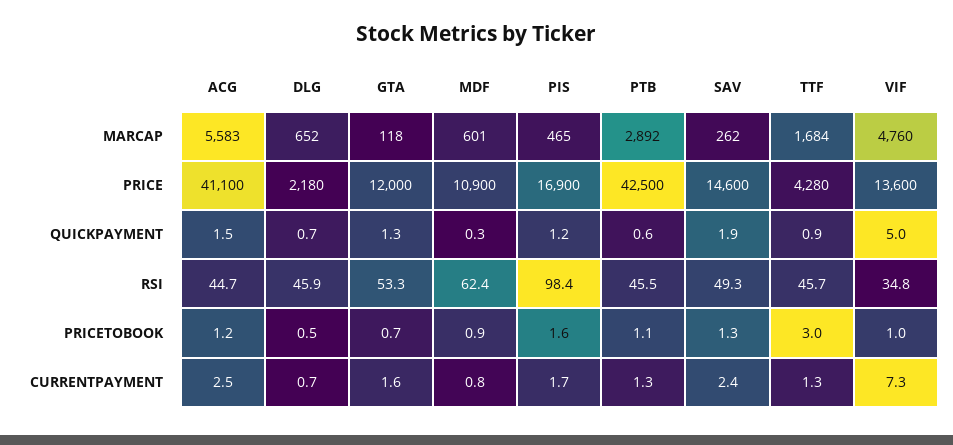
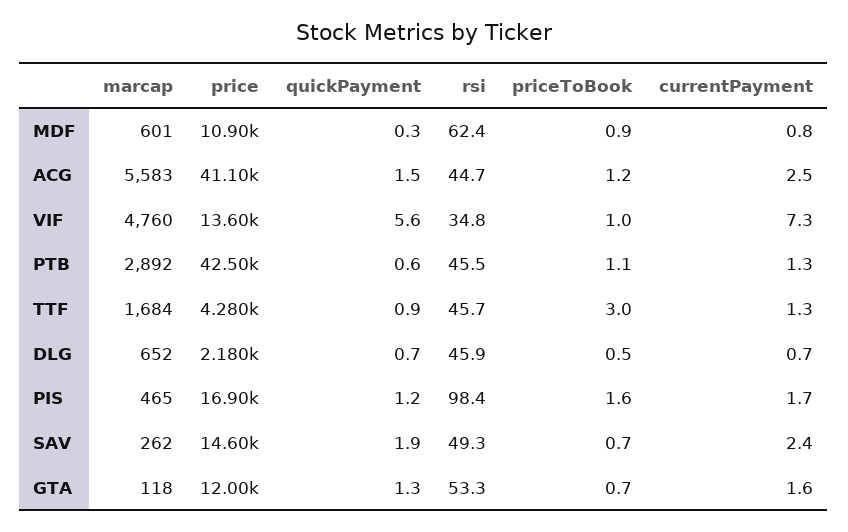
  {
    "ACG": {
      "MARCAP": 5583,
      "PRICE": 41100,
      "QUICKPAYMENT": 1.5,
      "RSI": 44.7,
      "PRICETOBOOK": 1.2,
      "CURRENTPAYMENT": 2.5
    },
    "DLG": {
      "MARCAP": 652,
      "PRICE": 2180,
      "QUICKPAYMENT": 0.7,
      "RSI": 45.9,
      "PRICETOBOOK": 0.5,
      "CURRENTPAYMENT": 0.7
    },
    "GTA": {
      "MARCAP": 118,
      "PRICE": 12000,
      "QUICKPAYMENT": 1.3,
      "RSI": 53.3,
      "PRICETOBOOK": 0.7,
      "CURRENTPAYMENT": 1.6
    },
    "MDF": {
      "MARCAP": 601,
      "PRICE": 10900,
      "QUICKPAYMENT": 0.3,
      "RSI": 62.4,
      "PRICETOBOOK": 0.9,
      "CURRENTPAYMENT": 0.8
    },
    "PIS": {
      "MARCAP": 465,
      "PRICE": 16900,
      "QUICKPAYMENT": 1.2,
      "RSI": 98.4,
      "PRICETOBOOK": 1.6,
      "CURRENTPAYMENT": 1.7
    },
    "PTB": {
      "MARCAP": 2892,
      "PRICE": 42500,
      "QUICKPAYMENT": 0.6,
      "RSI": 45.5,
      "PRICETOBOOK": 1.1,
      "CURRENTPAYMENT": 1.3
    },
    "SAV": {
      "MARCAP": 262,
      "PRICE": 14600,
      "QUICKPAYMENT": 1.9,
      "RSI": 49.3,
-     "PRICETOBOOK": 1.3,
+     "PRICETOBOOK": 0.7,
      "CURRENTPAYMENT": 2.4
    },
    "TTF": {
      "MARCAP": 1684,
      "PRICE": 4280,
      "QUICKPAYMENT": 0.9,
      "RSI": 45.7,
      "PRICETOBOOK": 3,
      "CURRENTPAYMENT": 1.3
    },
    "VIF": {
      "MARCAP": 4760,
      "PRICE": 13600,
-     "QUICKPAYMENT": 5,
+     "QUICKPAYMENT": 5.6,
      "RSI": 34.8,
      "PRICETOBOOK": 1,
      "CURRENTPAYMENT": 7.3
    }
  }

